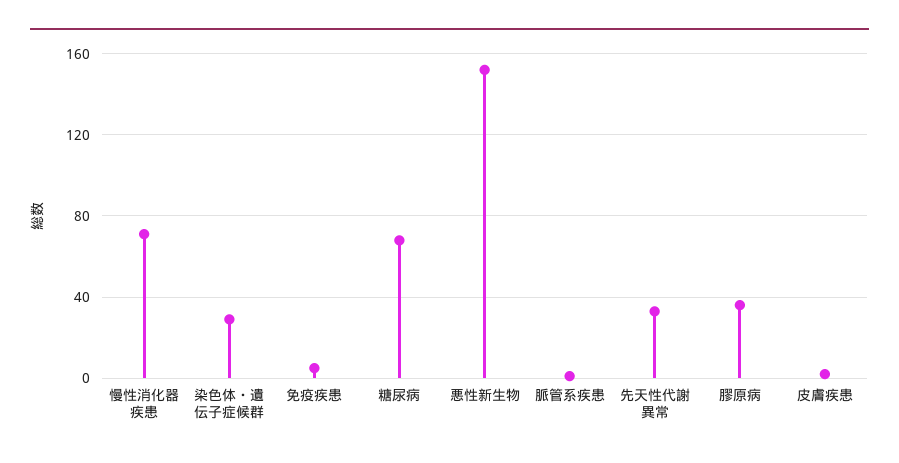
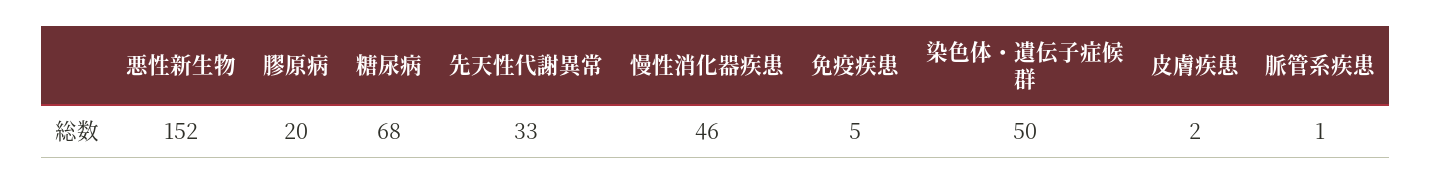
  {
-   "慢性消化器疾患": 70,
+   "慢性消化器疾患": 46,
-   "染色体・遺伝子症候群": 30,
+   "染色体・遺伝子症候群": 50,
    "免疫疾患": 5,
    "糖尿病": 68,
    "悪性新生物": 152,
    "脈管系疾患": 1,
    "先天性代謝異常": 33,
-   "膠原病": 35,
+   "膠原病": 20,
    "皮膚疾患": 2
  }

